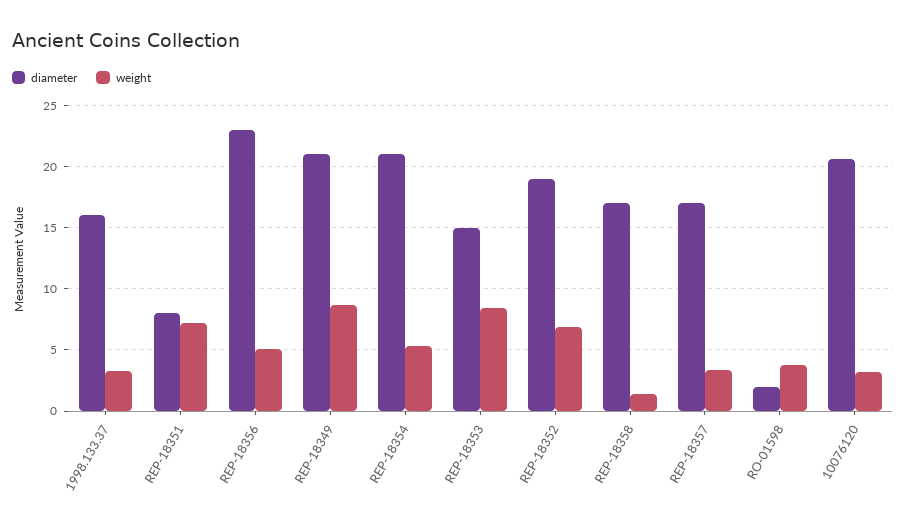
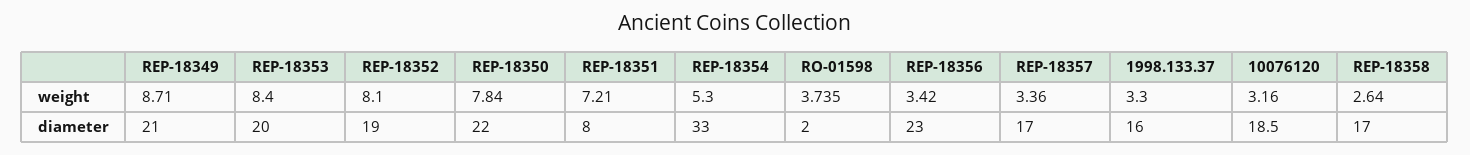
  {
    "diameter": {
      "1998.133.37": 16,
      "REP-18351": 8,
      "REP-18356": 23,
      "REP-18349": 21,
-     "REP-18354": 21,
+     "REP-18354": 33,
-     "REP-18353": 15,
+     "REP-18353": 20,
      "REP-18352": 19,
      "REP-18358": 17,
      "REP-18357": 17,
      "RO-01598": 2,
-     "10076120": 20.5
+     "10076120": 18.5,
+     "REP-18350": 22
    },
    "weight": {
      "1998.133.37": 3.3,
      "REP-18351": 7.21,
-     "REP-18356": 5,
+     "REP-18356": 3.42,
      "REP-18349": 8.71,
      "REP-18354": 5.3,
      "REP-18353": 8.4,
-     "REP-18352": 7,
+     "REP-18352": 8.1,
-     "REP-18358": 1.5,
+     "REP-18358": 2.64,
      "REP-18357": 3.36,
      "RO-01598": 3.735,
-     "10076120": 3.16
+     "10076120": 3.16,
+     "REP-18350": 7.84
    }
  }

